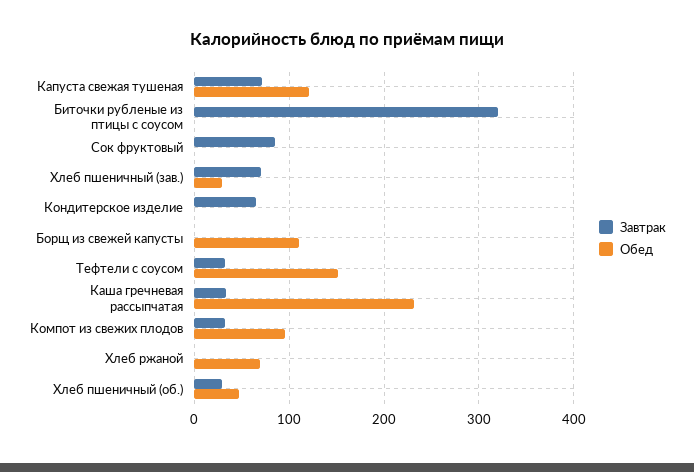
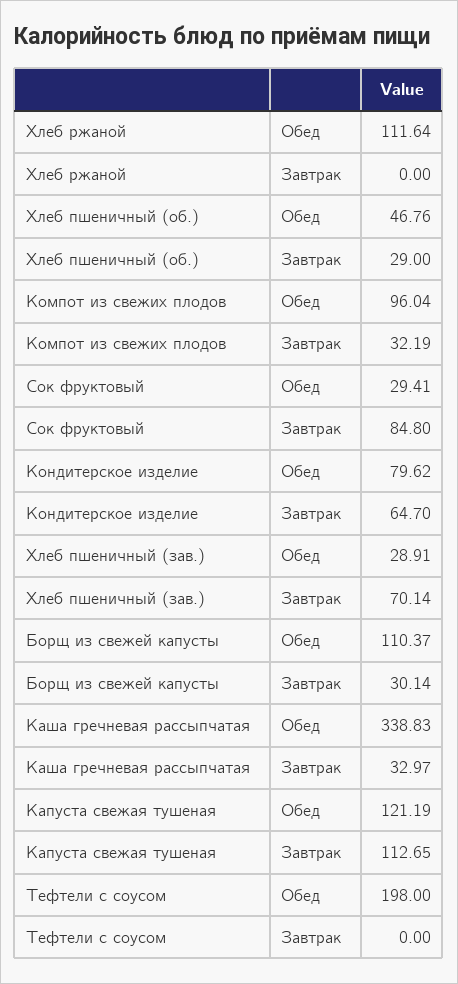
  {
    "Завтрак": {
-     "Капуста свежая тушеная": 70,
+     "Капуста свежая тушеная": 112.65,
-     "Биточки рубленые из птицы с соусом": 320,
      "Сок фруктовый": 84.8,
      "Хлеб пшеничный (зав.)": 70.14,
      "Кондитерское изделие": 64.7,
-     "Борщ из свежей капусты": 0,
+     "Борщ из свежей капусты": 30.14,
-     "Тефтели с соусом": 30,
+     "Тефтели с соусом": 0,
      "Каша гречневая рассыпчатая": 32.97,
      "Компот из свежих плодов": 32.19,
      "Хлеб ржаной": 0,
      "Хлеб пшеничный (об.)": 29
    },
    "Обед": {
      "Капуста свежая тушеная": 121.19,
-     "Биточки рубленые из птицы с соусом": 0,
-     "Сок фруктовый": 0,
+     "Сок фруктовый": 29.41,
      "Хлеб пшеничный (зав.)": 28.91,
-     "Кондитерское изделие": 0,
+     "Кондитерское изделие": 79.62,
      "Борщ из свежей капусты": 110.37,
-     "Тефтели с соусом": 150,
+     "Тефтели с соусом": 198,
-     "Каша гречневая рассыпчатая": 230,
+     "Каша гречневая рассыпчатая": 338.83,
      "Компот из свежих плодов": 96.04,
-     "Хлеб ржаной": 70,
+     "Хлеб ржаной": 111.64,
      "Хлеб пшеничный (об.)": 46.76
    }
  }

